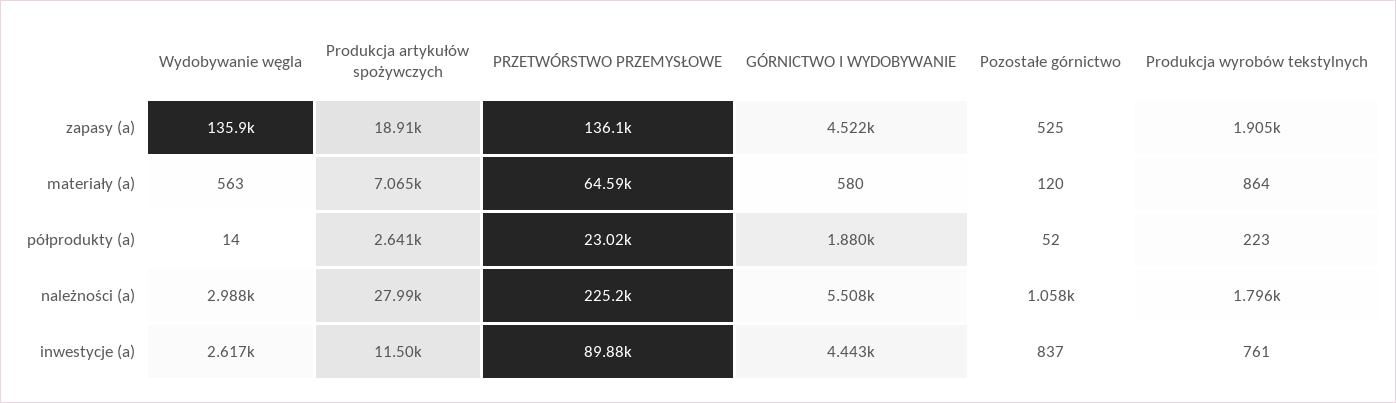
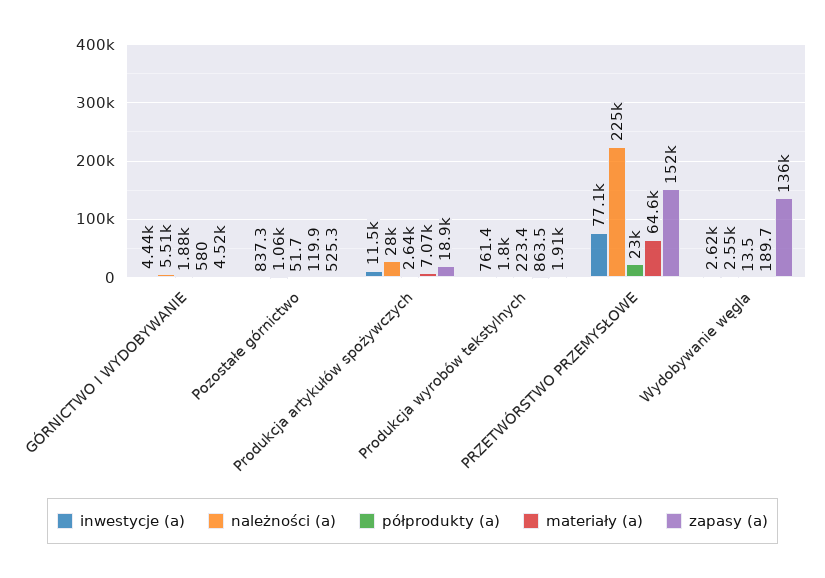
  {
    "zapasy (a)": {
      "Wydobywanie węgla": 135900,
      "Produkcja artykułów spożywczych": 18910,
-     "PRZETWÓRSTWO PRZEMYSŁOWE": 136100,
+     "PRZETWÓRSTWO PRZEMYSŁOWE": 152000,
      "GÓRNICTWO I WYDOBYWANIE": 4522,
      "Pozostałe górnictwo": 525.3,
      "Produkcja wyrobów tekstylnych": 1905
    },
    "materiały (a)": {
-     "Wydobywanie węgla": 563,
+     "Wydobywanie węgla": 189.7,
      "Produkcja artykułów spożywczych": 7065,
      "PRZETWÓRSTWO PRZEMYSŁOWE": 64590,
      "GÓRNICTWO I WYDOBYWANIE": 580,
      "Pozostałe górnictwo": 119.9,
      "Produkcja wyrobów tekstylnych": 863.5
    },
    "półprodukty (a)": {
      "Wydobywanie węgla": 13.5,
      "Produkcja artykułów spożywczych": 2641,
      "PRZETWÓRSTWO PRZEMYSŁOWE": 23020,
      "GÓRNICTWO I WYDOBYWANIE": 1880,
      "Pozostałe górnictwo": 51.7,
      "Produkcja wyrobów tekstylnych": 223.4
    },
    "należności (a)": {
-     "Wydobywanie węgla": 2988,
+     "Wydobywanie węgla": 2550,
      "Produkcja artykułów spożywczych": 27990,
      "PRZETWÓRSTWO PRZEMYSŁOWE": 225200,
      "GÓRNICTWO I WYDOBYWANIE": 5508,
      "Pozostałe górnictwo": 1058,
      "Produkcja wyrobów tekstylnych": 1796
    },
    "inwestycje (a)": {
      "Wydobywanie węgla": 2617,
      "Produkcja artykułów spożywczych": 11500,
-     "PRZETWÓRSTWO PRZEMYSŁOWE": 89880,
+     "PRZETWÓRSTWO PRZEMYSŁOWE": 77100,
      "GÓRNICTWO I WYDOBYWANIE": 4443,
      "Pozostałe górnictwo": 837.3,
      "Produkcja wyrobów tekstylnych": 761.4
    }
  }

